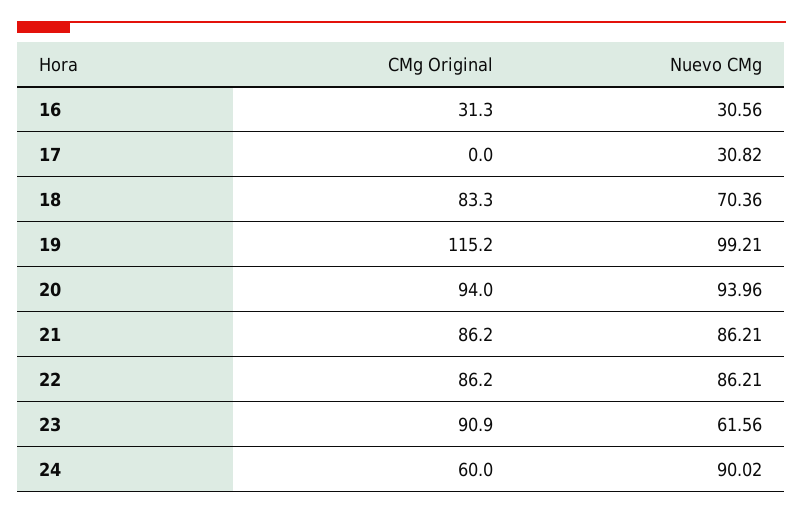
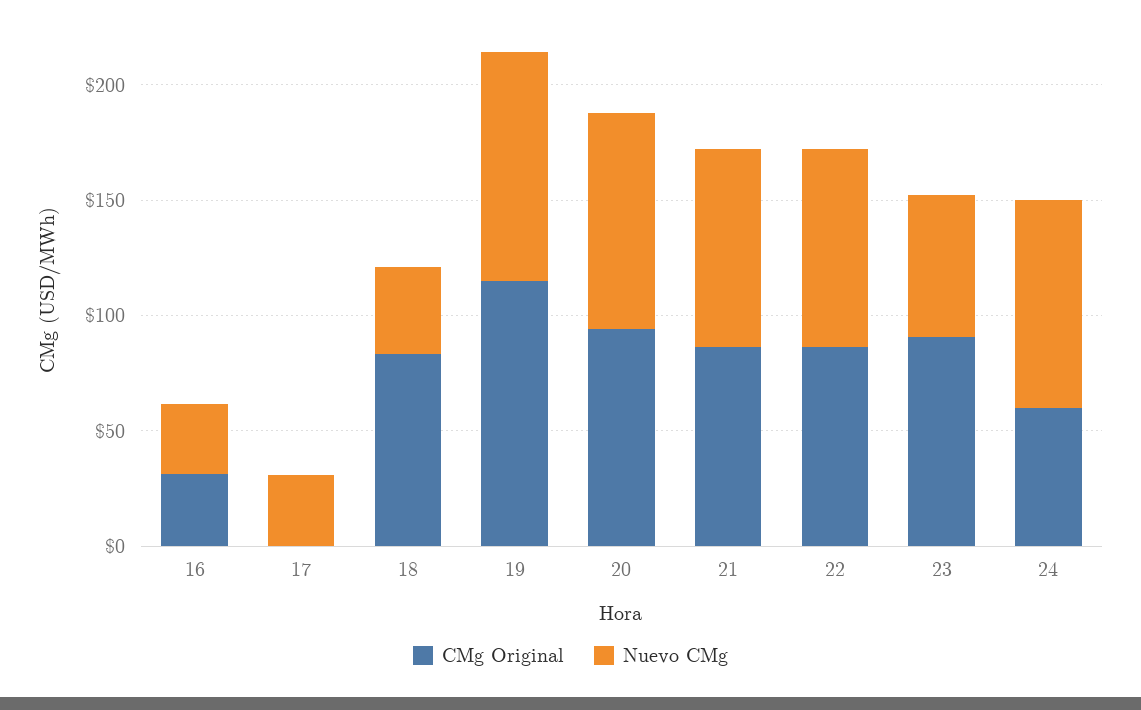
  {
    "CMg Original": {
      "16": 31.3,
      "17": 0,
      "18": 83.3,
      "19": 115.2,
      "20": 94,
      "21": 86.2,
      "22": 86.2,
      "23": 90.9,
      "24": 60
    },
    "Nuevo CMg": {
      "16": 30.56,
      "17": 30.82,
-     "18": 70.36,
+     "18": 40,
      "19": 99.21,
      "20": 93.96,
      "21": 86.21,
      "22": 86.21,
      "23": 61.56,
      "24": 90.02
    }
  }

